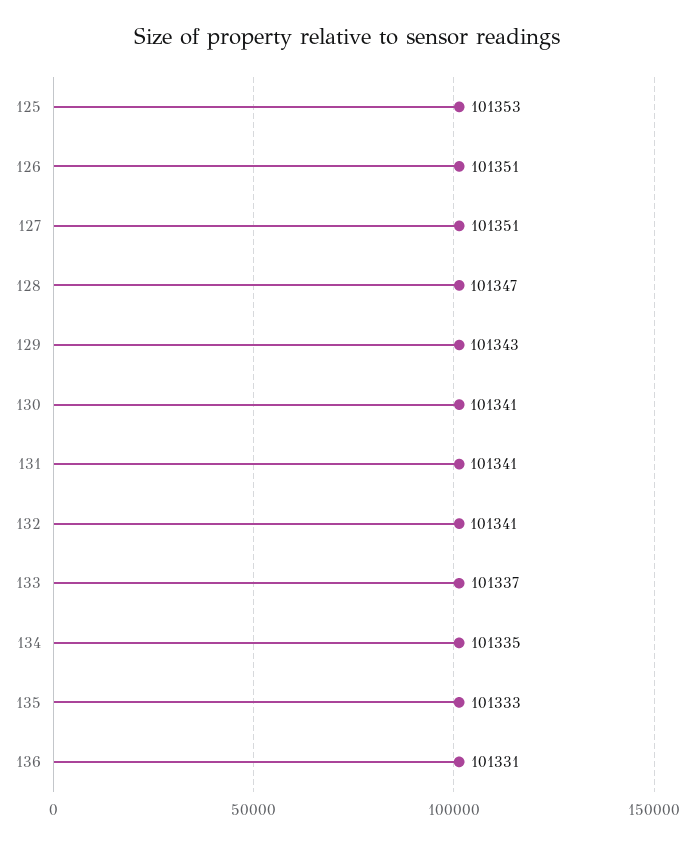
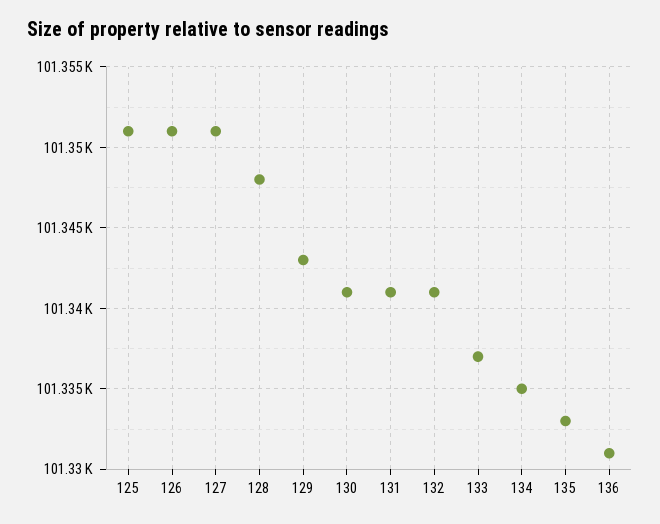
  {
-   "125": 101353,
+   "125": 101351,
    "126": 101351,
    "127": 101351,
-   "128": 101347,
+   "128": 101348,
    "129": 101343,
    "130": 101341,
    "131": 101341,
    "132": 101341,
    "133": 101337,
    "134": 101335,
    "135": 101333,
    "136": 101331
  }

